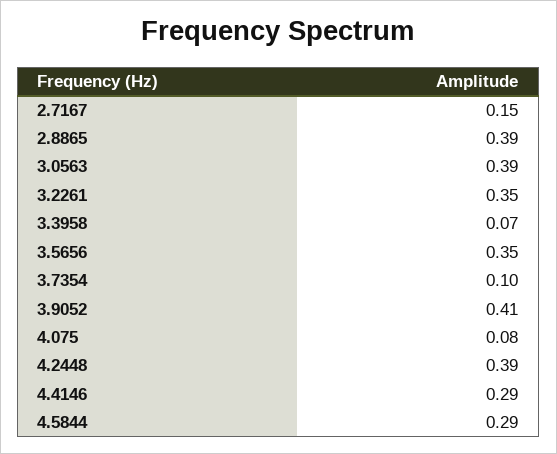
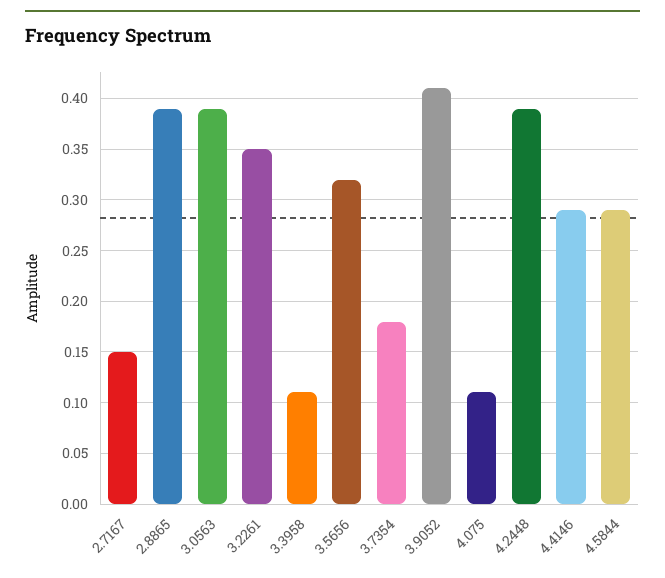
  {
    "2.7167": 0.15,
    "2.8865": 0.39,
    "3.0563": 0.39,
    "3.2261": 0.35,
-   "3.3958": 0.07,
+   "3.3958": 0.11,
-   "3.5656": 0.35,
+   "3.5656": 0.32,
-   "3.7354": 0.1,
+   "3.7354": 0.18,
    "3.9052": 0.41,
-   "4.075": 0.08,
+   "4.075": 0.11,
    "4.2448": 0.39,
    "4.4146": 0.29,
    "4.5844": 0.29
  }

